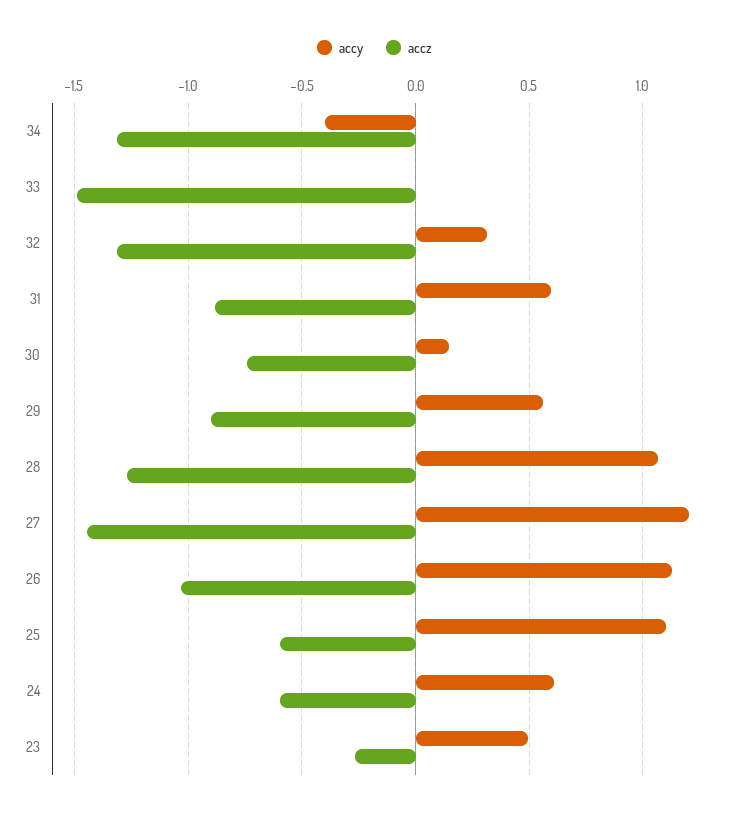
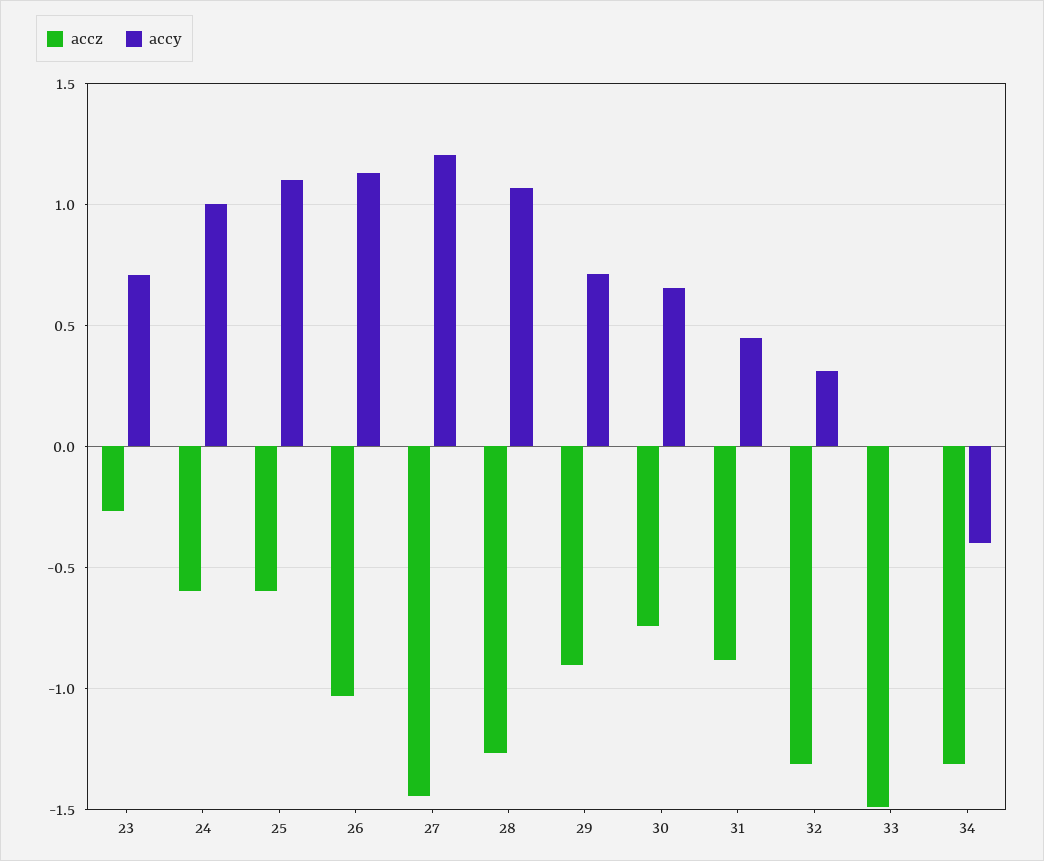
  {
    "accy": {
      "34": -0.4,
      "33": 0,
      "32": 0.3,
-     "31": 0.6,
+     "31": 0.45,
-     "30": 0.15,
+     "30": 0.65,
-     "29": 0.55,
+     "29": 0.7,
      "28": 1.05,
      "27": 1.2,
      "26": 1.15,
      "25": 1.1,
-     "24": 0.6,
+     "24": 1,
-     "23": 0.5
+     "23": 0.7
    },
    "accz": {
      "34": -1.3,
      "33": -1.5,
      "32": -1.3,
      "31": -0.9,
      "30": -0.75,
      "29": -0.9,
      "28": -1.25,
      "27": -1.45,
      "26": -1.05,
      "25": -0.6,
      "24": -0.6,
      "23": -0.25
    }
  }

